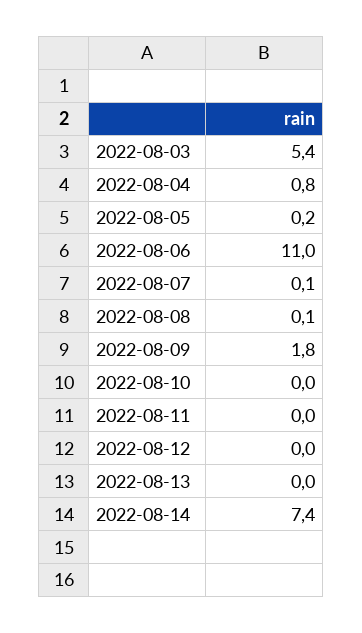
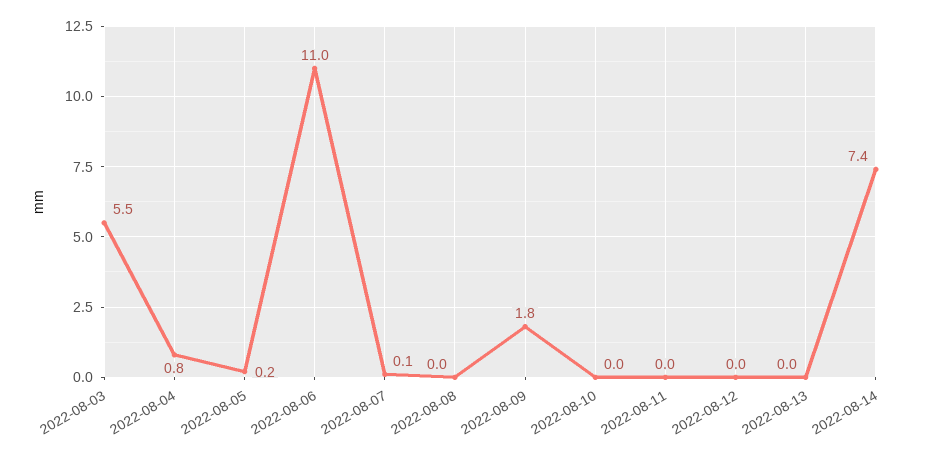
  {
-   "2022-08-03": 5.4,
+   "2022-08-03": 5.5,
    "2022-08-04": 0.8,
    "2022-08-05": 0.2,
    "2022-08-06": 11,
    "2022-08-07": 0.1,
-   "2022-08-08": 0.1,
+   "2022-08-08": 0,
    "2022-08-09": 1.8,
    "2022-08-10": 0,
    "2022-08-11": 0,
    "2022-08-12": 0,
    "2022-08-13": 0,
    "2022-08-14": 7.4
  }

